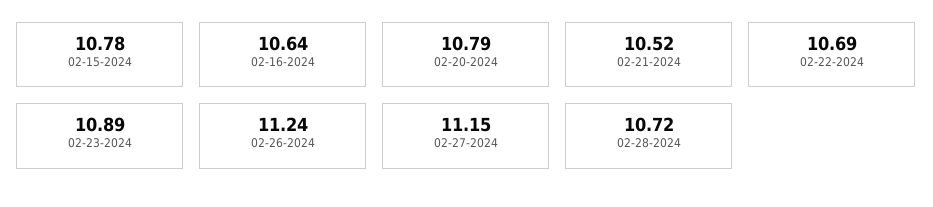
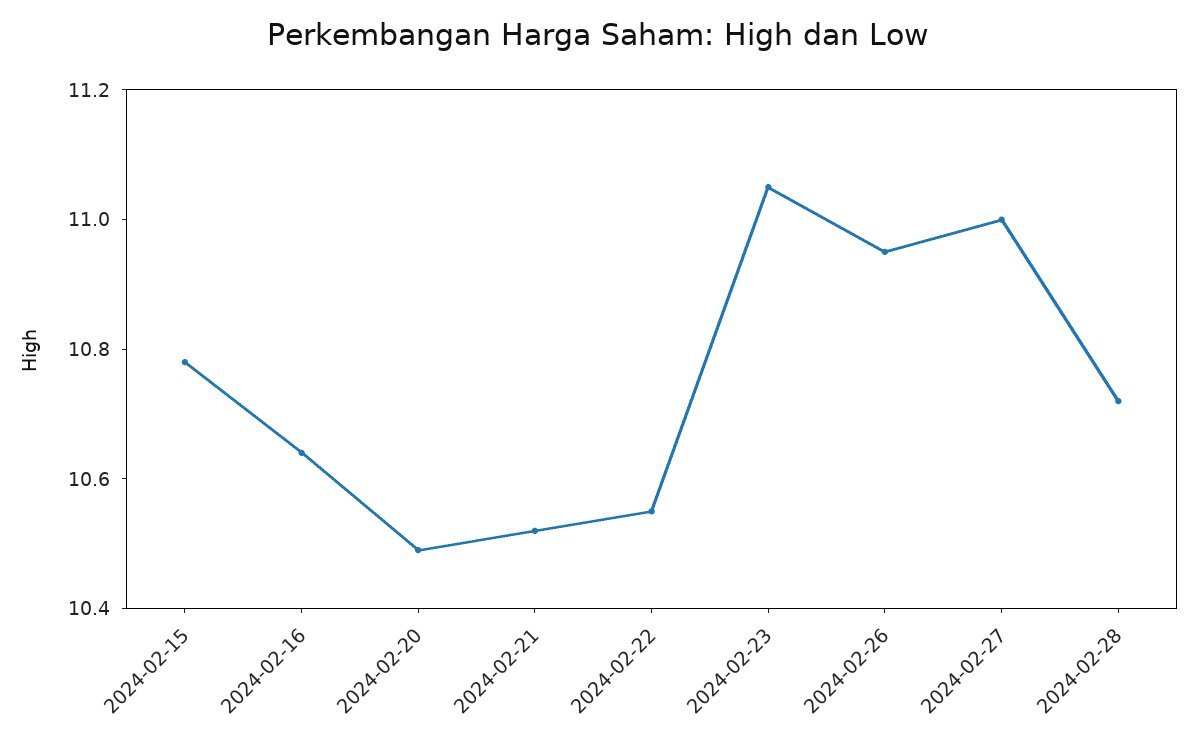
  {
    "02-15-2024": 10.78,
    "02-16-2024": 10.64,
-   "02-20-2024": 10.79,
+   "02-20-2024": 10.5,
    "02-21-2024": 10.52,
-   "02-22-2024": 10.69,
+   "02-22-2024": 10.55,
-   "02-23-2024": 10.89,
+   "02-23-2024": 11.05,
-   "02-26-2024": 11.24,
+   "02-26-2024": 10.95,
-   "02-27-2024": 11.15,
+   "02-27-2024": 11,
    "02-28-2024": 10.72
  }

